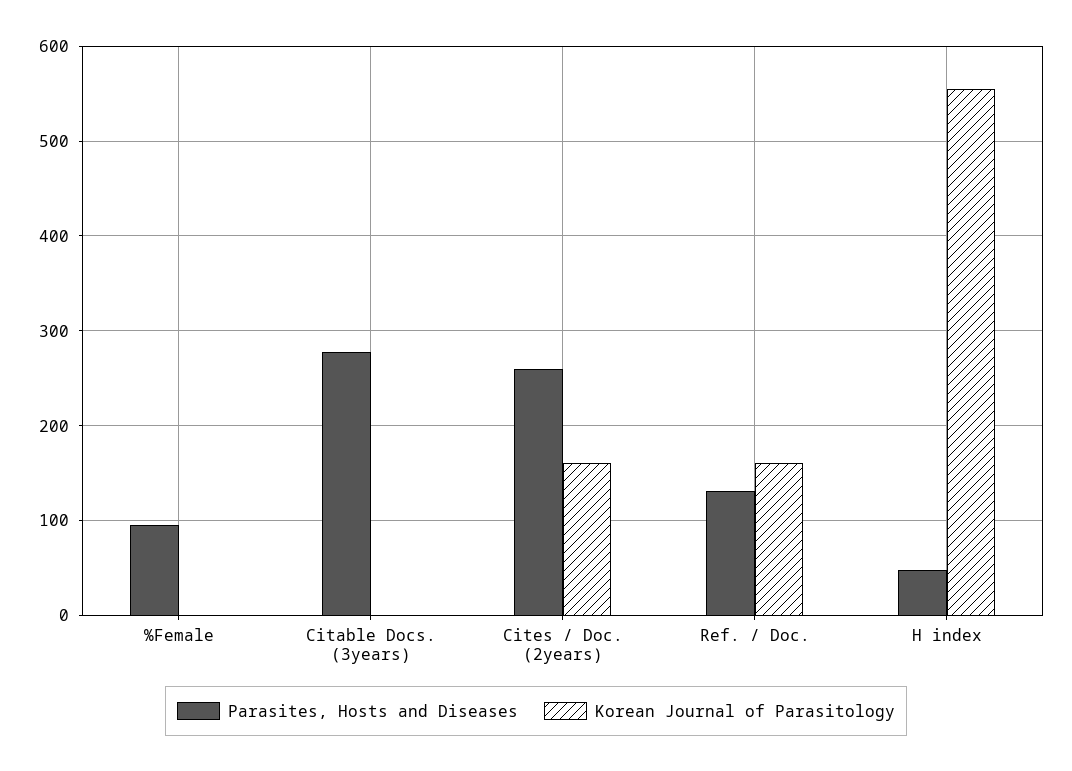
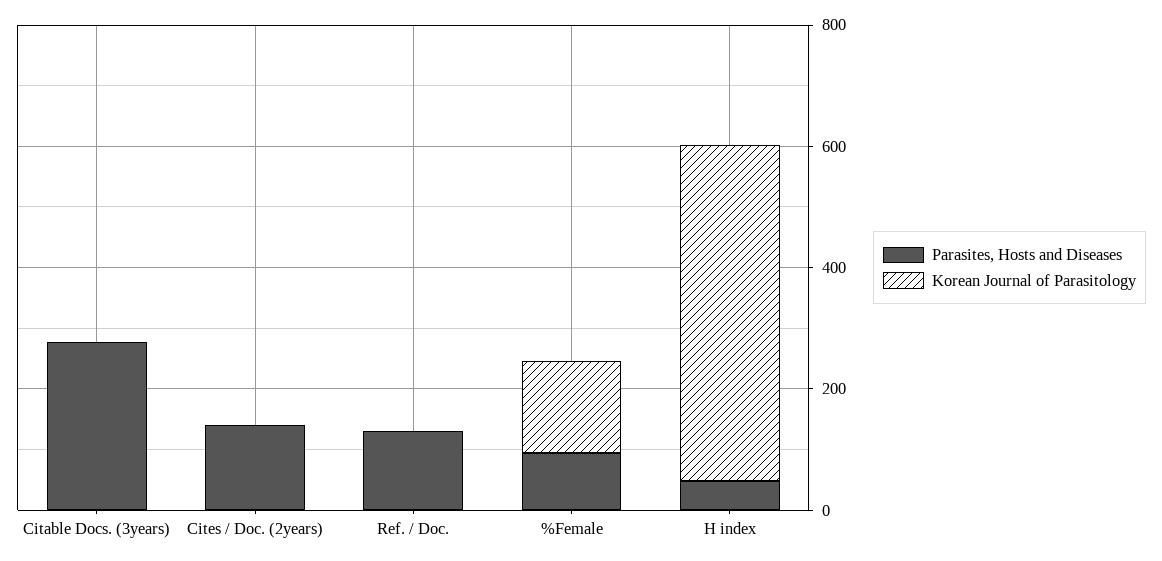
  {
    "Parasites, Hosts and Diseases": {
      "%Female": 100,
      "Citable Docs. (3years)": 280,
-     "Cites / Doc. (2years)": 260,
+     "Cites / Doc. (2years)": 150,
      "Ref. / Doc.": 130,
      "H index": 50
    },
    "Korean Journal of Parasitology": {
-     "%Female": 0,
+     "%Female": 150,
      "Citable Docs. (3years)": 0,
-     "Cites / Doc. (2years)": 160,
+     "Cites / Doc. (2years)": 0,
-     "Ref. / Doc.": 160,
+     "Ref. / Doc.": 0,
      "H index": 560
    }
  }

